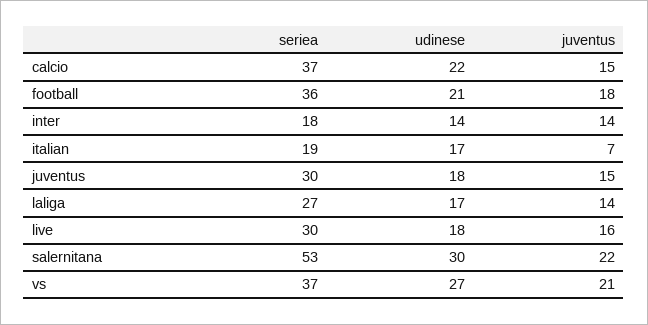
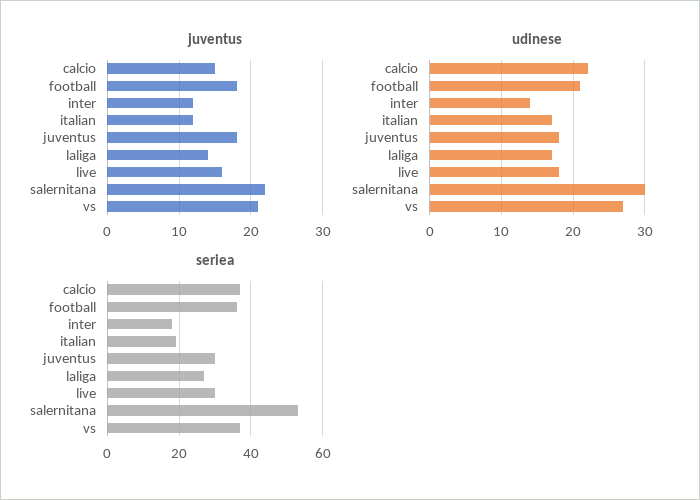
  {
    "seriea": {
      "calcio": 37,
      "football": 36,
      "inter": 18,
      "italian": 19,
      "juventus": 30,
      "laliga": 27,
      "live": 30,
      "salernitana": 53,
      "vs": 37
    },
    "udinese": {
      "calcio": 22,
      "football": 21,
      "inter": 14,
      "italian": 17,
      "juventus": 18,
      "laliga": 17,
      "live": 18,
      "salernitana": 30,
      "vs": 27
    },
    "juventus": {
      "calcio": 15,
      "football": 18,
-     "inter": 14,
+     "inter": 12,
-     "italian": 7,
+     "italian": 12,
-     "juventus": 15,
+     "juventus": 18,
      "laliga": 14,
      "live": 16,
      "salernitana": 22,
      "vs": 21
    }
  }

